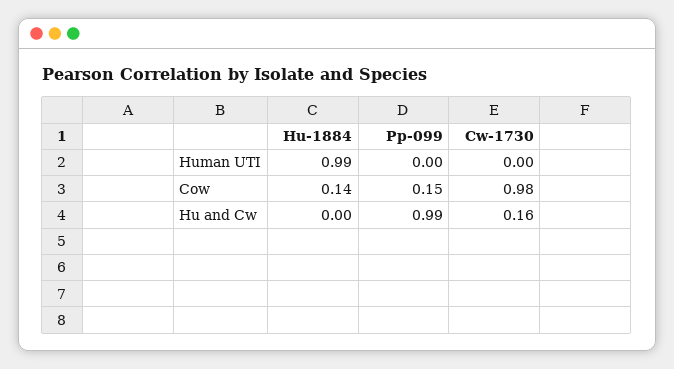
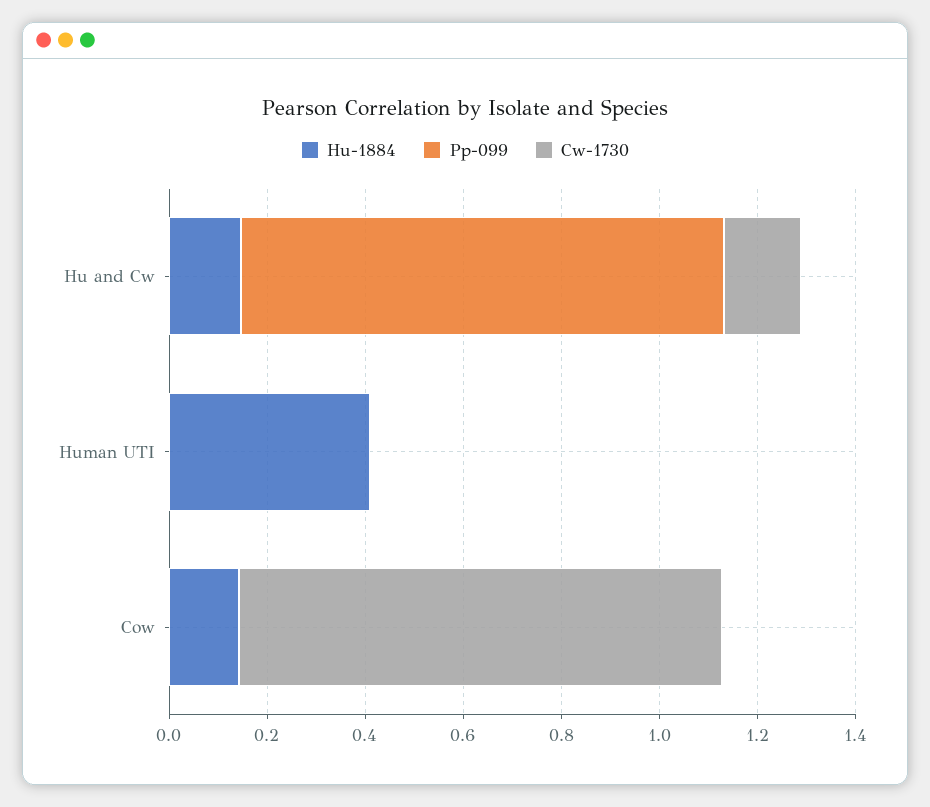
  {
    "Hu-1884": {
-     "Human UTI": 0.99,
+     "Human UTI": 0.4,
      "Cow": 0.14,
-     "Hu and Cw": 0
+     "Hu and Cw": 0.15
    },
    "Pp-099": {
      "Human UTI": 0,
-     "Cow": 0.15,
+     "Cow": 0,
      "Hu and Cw": 0.99
    },
    "Cw-1730": {
      "Human UTI": 0,
      "Cow": 0.98,
      "Hu and Cw": 0.16
    }
  }

